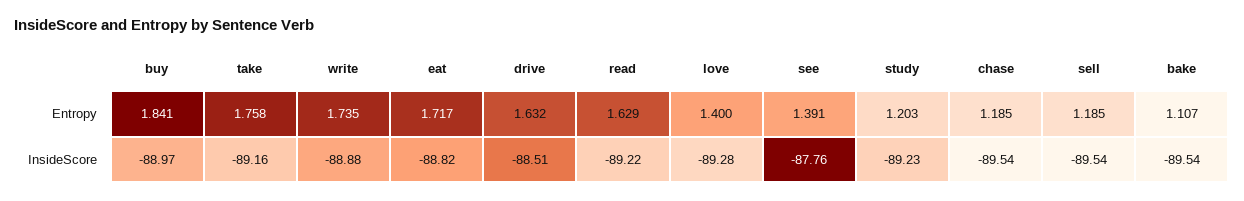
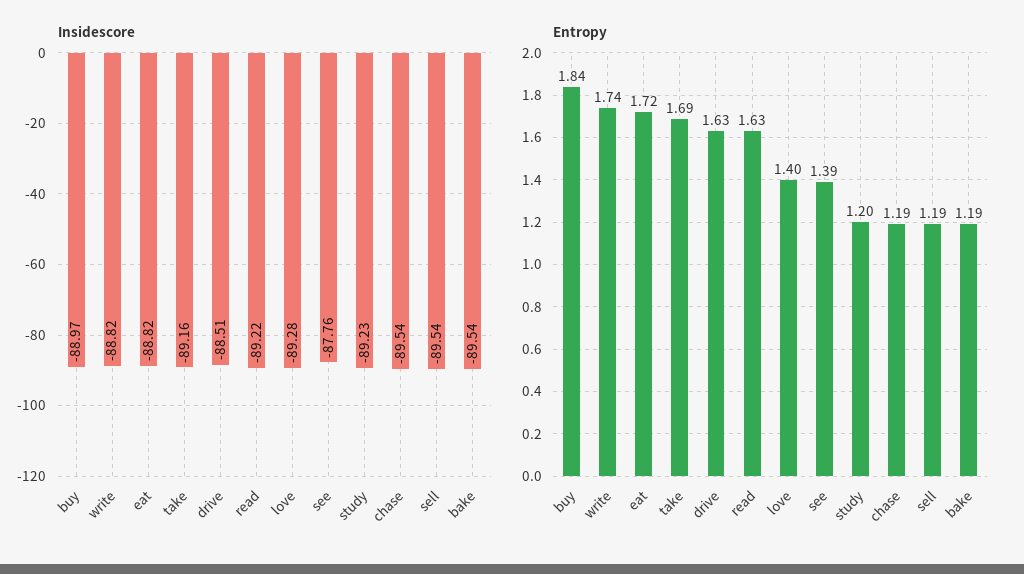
  {
    "Entropy": {
      "buy": 1.841,
-     "take": 1.758,
+     "take": 1.69,
      "write": 1.735,
      "eat": 1.717,
      "drive": 1.632,
      "read": 1.629,
      "love": 1.4,
      "see": 1.391,
      "study": 1.203,
      "chase": 1.185,
      "sell": 1.185,
-     "bake": 1.107
+     "bake": 1.19
    },
    "InsideScore": {
      "buy": -88.97,
      "take": -89.16,
-     "write": -88.88,
+     "write": -88.82,
      "eat": -88.82,
      "drive": -88.51,
      "read": -89.22,
      "love": -89.28,
      "see": -87.76,
      "study": -89.23,
      "chase": -89.54,
      "sell": -89.54,
      "bake": -89.54
    }
  }

